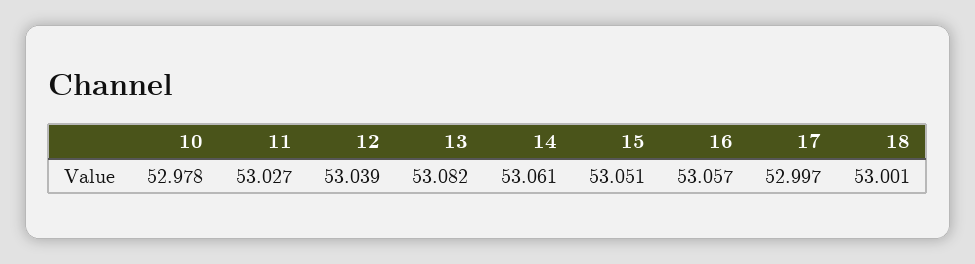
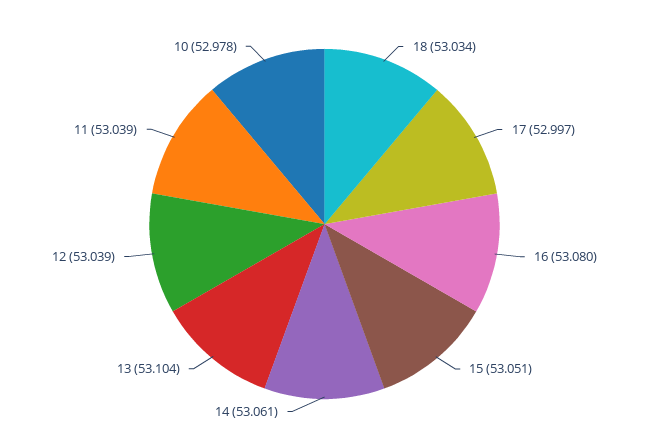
  {
    "10": 52.978,
-   "11": 53.027,
+   "11": 53.039,
    "12": 53.039,
-   "13": 53.082,
+   "13": 53.104,
    "14": 53.061,
    "15": 53.051,
-   "16": 53.057,
+   "16": 53.08,
    "17": 52.997,
-   "18": 53.001
+   "18": 53.034
  }

